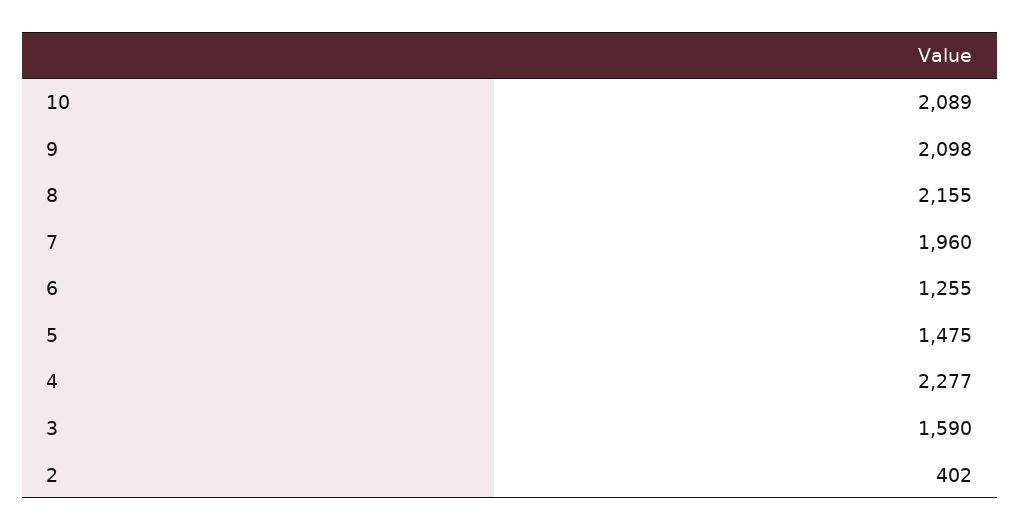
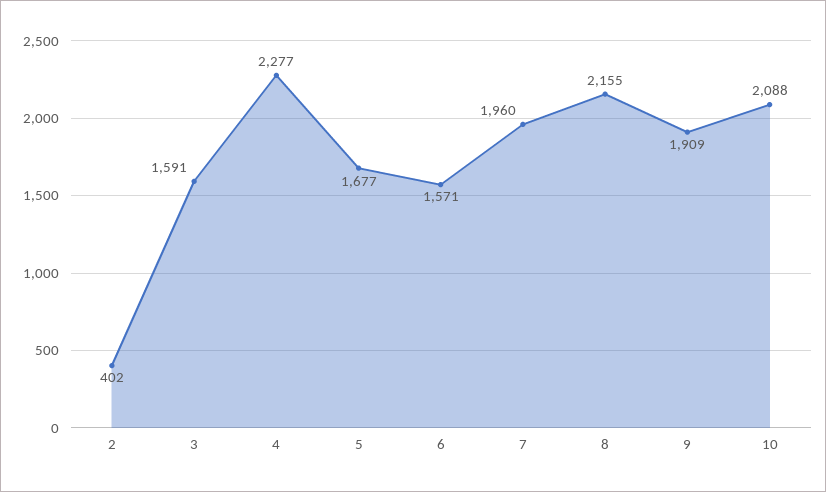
  {
-   "10": 2089,
+   "10": 2088,
-   "9": 2098,
+   "9": 1909,
    "8": 2155,
    "7": 1960,
-   "6": 1255,
+   "6": 1571,
-   "5": 1475,
+   "5": 1677,
    "4": 2277,
-   "3": 1590,
+   "3": 1591,
    "2": 402
  }

